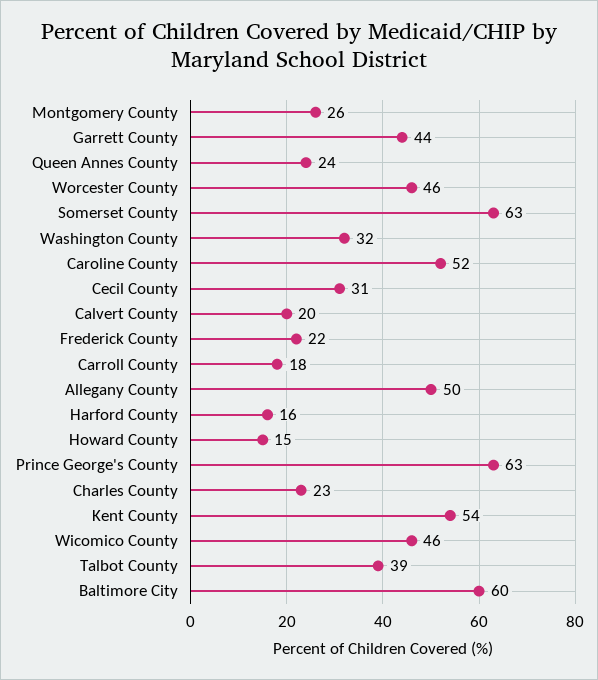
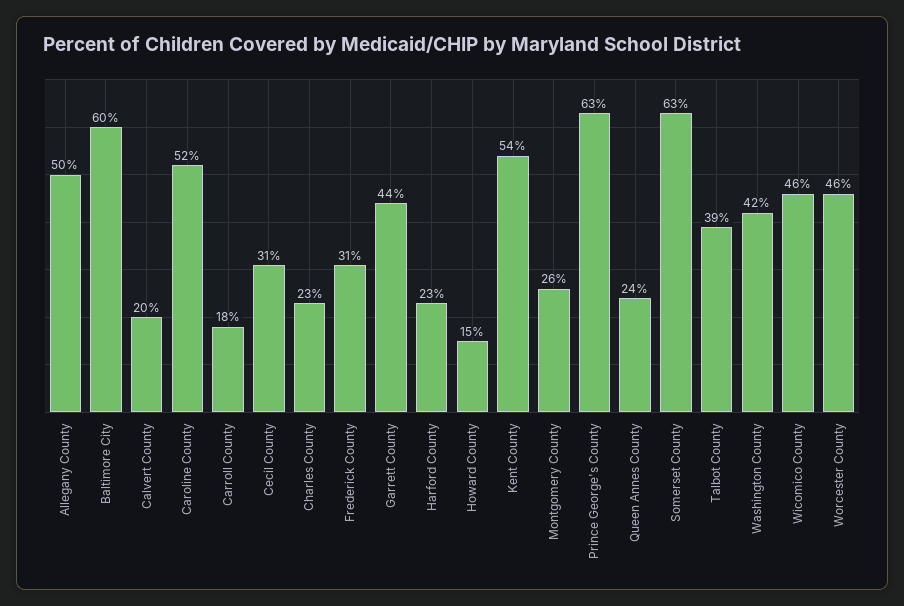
  {
    "Montgomery County": 26,
    "Garrett County": 44,
    "Queen Annes County": 24,
    "Worcester County": 46,
    "Somerset County": 63,
-   "Washington County": 32,
+   "Washington County": 42,
    "Caroline County": 52,
    "Cecil County": 31,
    "Calvert County": 20,
-   "Frederick County": 22,
+   "Frederick County": 31,
    "Carroll County": 18,
    "Allegany County": 50,
-   "Harford County": 16,
+   "Harford County": 23,
    "Howard County": 15,
    "Prince George's County": 63,
    "Charles County": 23,
    "Kent County": 54,
    "Wicomico County": 46,
    "Talbot County": 39,
    "Baltimore City": 60
  }

